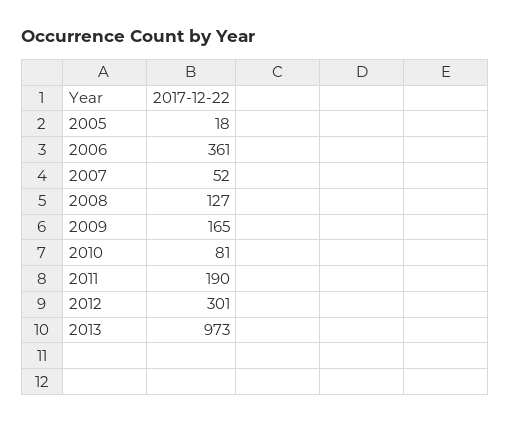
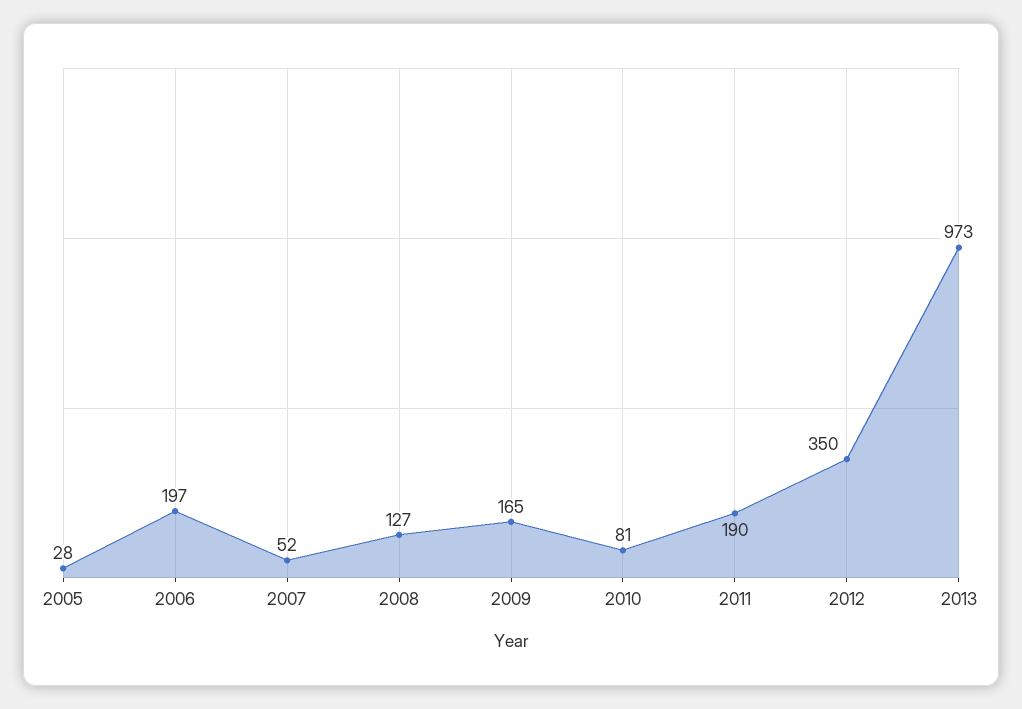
  {
-   "2005": 18,
+   "2005": 28,
-   "2006": 361,
+   "2006": 197,
    "2007": 52,
    "2008": 127,
    "2009": 165,
    "2010": 81,
    "2011": 190,
-   "2012": 301,
+   "2012": 350,
    "2013": 973
  }

